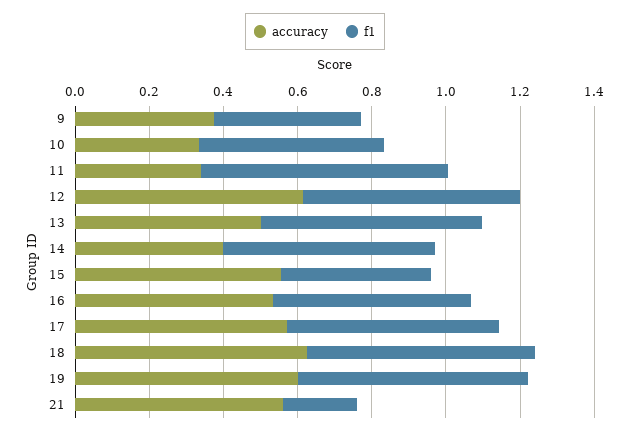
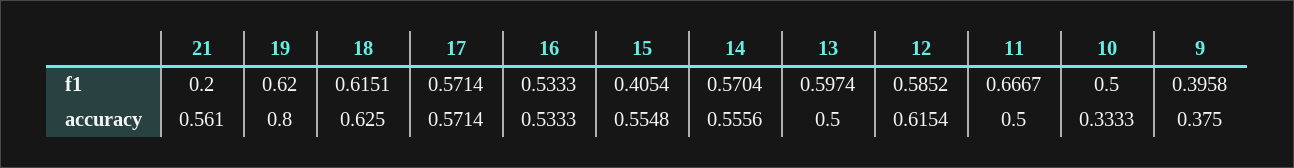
  {
    "accuracy": {
      "9": 0.375,
      "10": 0.3333,
-     "11": 0.35,
+     "11": 0.5,
      "12": 0.6154,
      "13": 0.5,
-     "14": 0.4,
+     "14": 0.5556,
      "15": 0.5548,
      "16": 0.5333,
      "17": 0.5714,
      "18": 0.625,
-     "19": 0.6,
+     "19": 0.8,
      "21": 0.561
    },
    "f1": {
      "9": 0.3958,
      "10": 0.5,
      "11": 0.6667,
      "12": 0.5852,
      "13": 0.5974,
      "14": 0.5704,
      "15": 0.4054,
      "16": 0.5333,
      "17": 0.5714,
      "18": 0.6151,
      "19": 0.62,
      "21": 0.2
    }
  }

